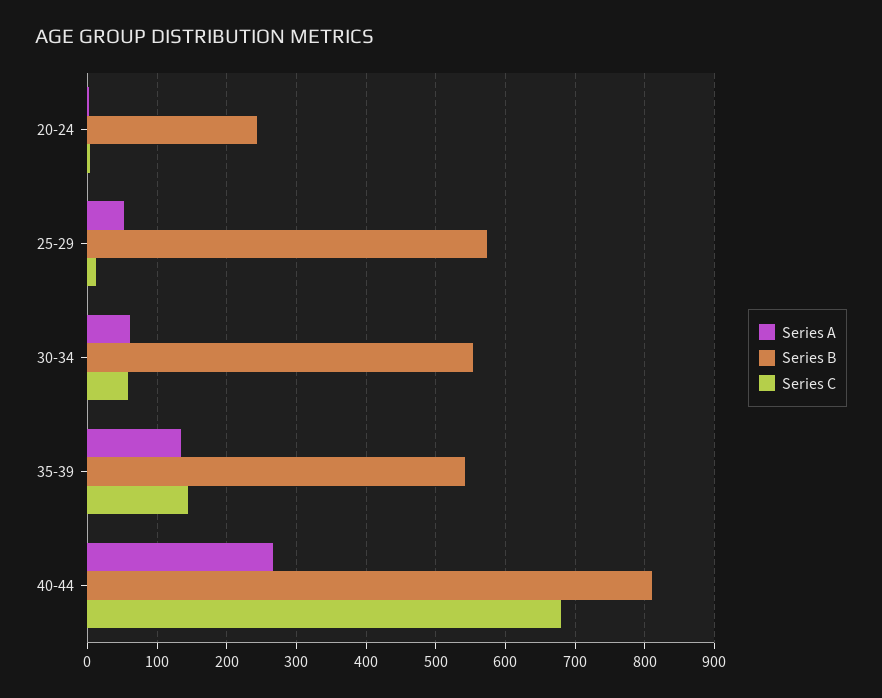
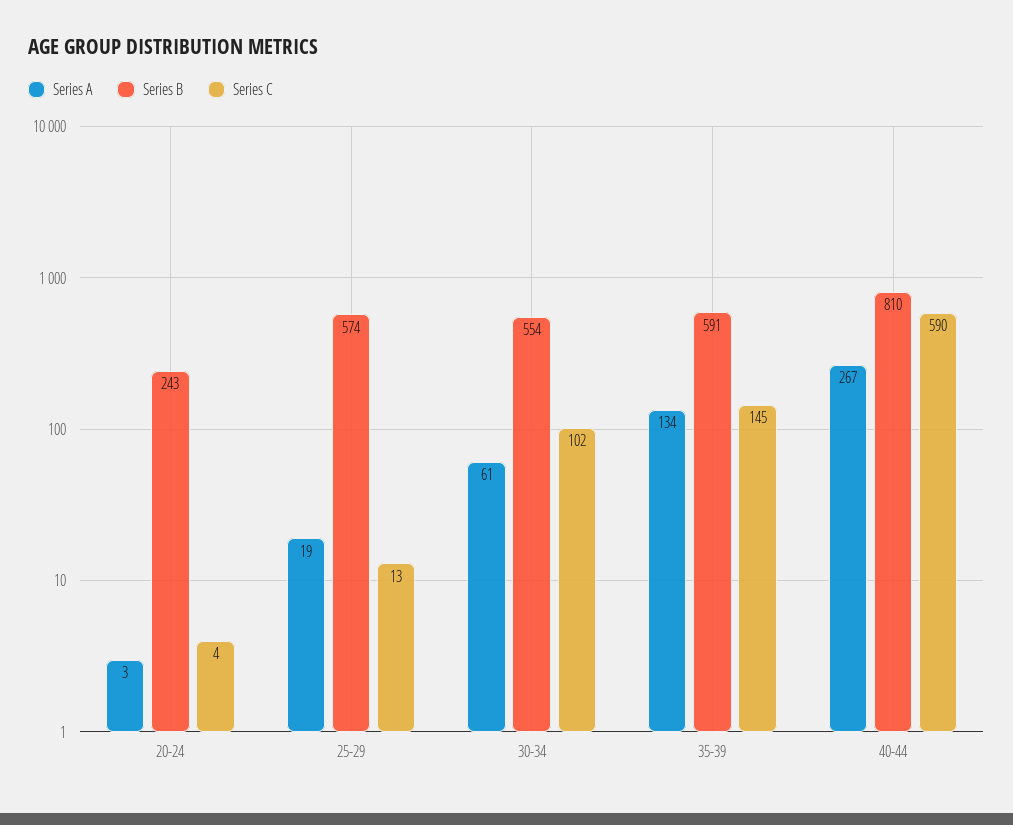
  {
    "Series A": {
      "20-24": 3,
-     "25-29": 50,
+     "25-29": 19,
      "30-34": 61,
      "35-39": 134,
      "40-44": 267
    },
    "Series B": {
      "20-24": 243,
      "25-29": 574,
      "30-34": 554,
-     "35-39": 540,
+     "35-39": 591,
      "40-44": 810
    },
    "Series C": {
      "20-24": 4,
      "25-29": 13,
-     "30-34": 60,
+     "30-34": 102,
      "35-39": 145,
-     "40-44": 680
+     "40-44": 590
    }
  }

